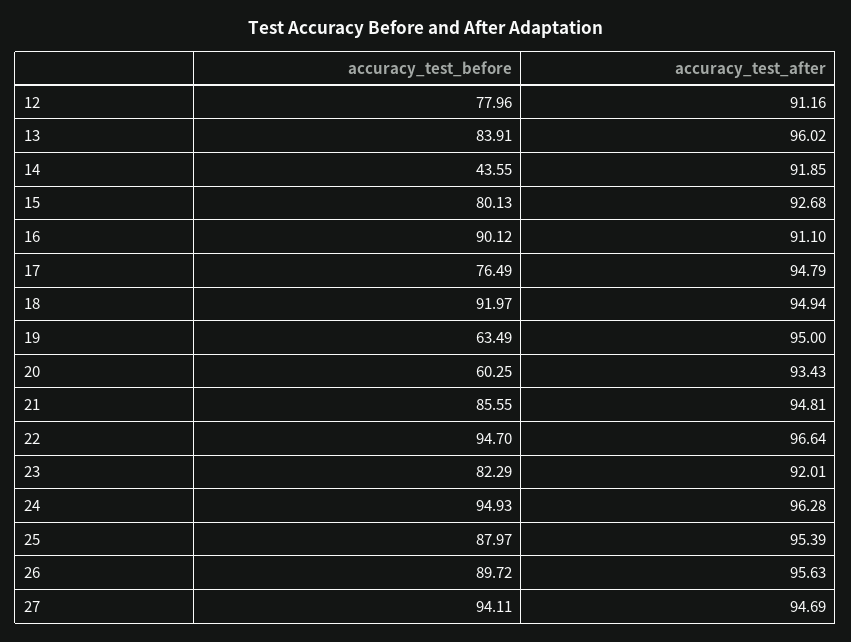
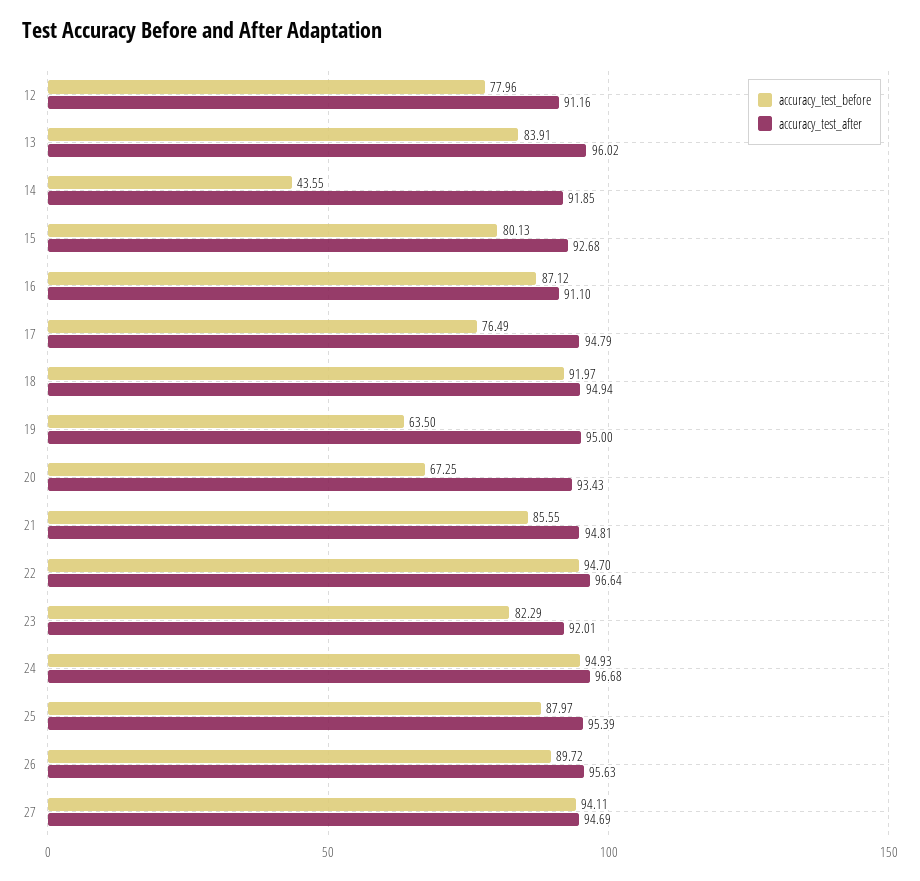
  {
    "accuracy_test_before": {
      "12": 77.96,
      "13": 83.91,
      "14": 43.55,
      "15": 80.13,
-     "16": 90.12,
+     "16": 87.12,
      "17": 76.49,
      "18": 91.97,
-     "19": 63.49,
+     "19": 63.5,
-     "20": 60.25,
+     "20": 67.25,
      "21": 85.55,
      "22": 94.7,
      "23": 82.29,
      "24": 94.93,
      "25": 87.97,
      "26": 89.72,
      "27": 94.11
    },
    "accuracy_test_after": {
      "12": 91.16,
      "13": 96.02,
      "14": 91.85,
      "15": 92.68,
      "16": 91.1,
      "17": 94.79,
      "18": 94.94,
      "19": 95,
      "20": 93.43,
      "21": 94.81,
      "22": 96.64,
      "23": 92.01,
-     "24": 96.28,
+     "24": 96.68,
      "25": 95.39,
      "26": 95.63,
      "27": 94.69
    }
  }

